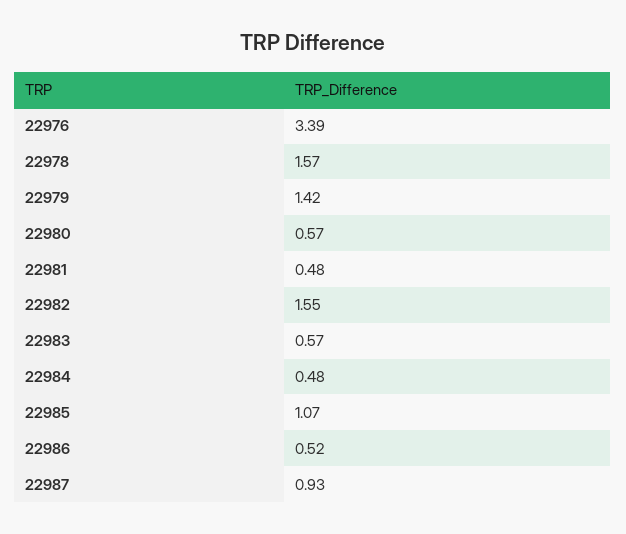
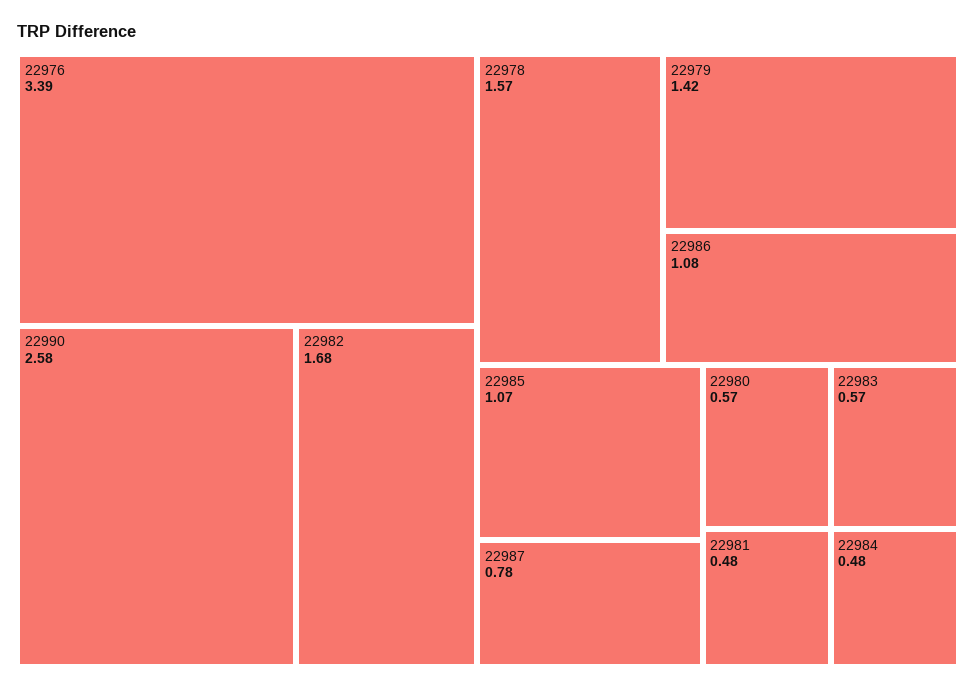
  {
    "22976": 3.39,
    "22978": 1.57,
    "22979": 1.42,
    "22980": 0.57,
    "22981": 0.48,
-   "22982": 1.55,
+   "22982": 1.68,
    "22983": 0.57,
    "22984": 0.48,
    "22985": 1.07,
-   "22986": 0.52,
+   "22986": 1.08,
-   "22987": 0.93
+   "22987": 0.78,
+   "22990": 2.58
  }

